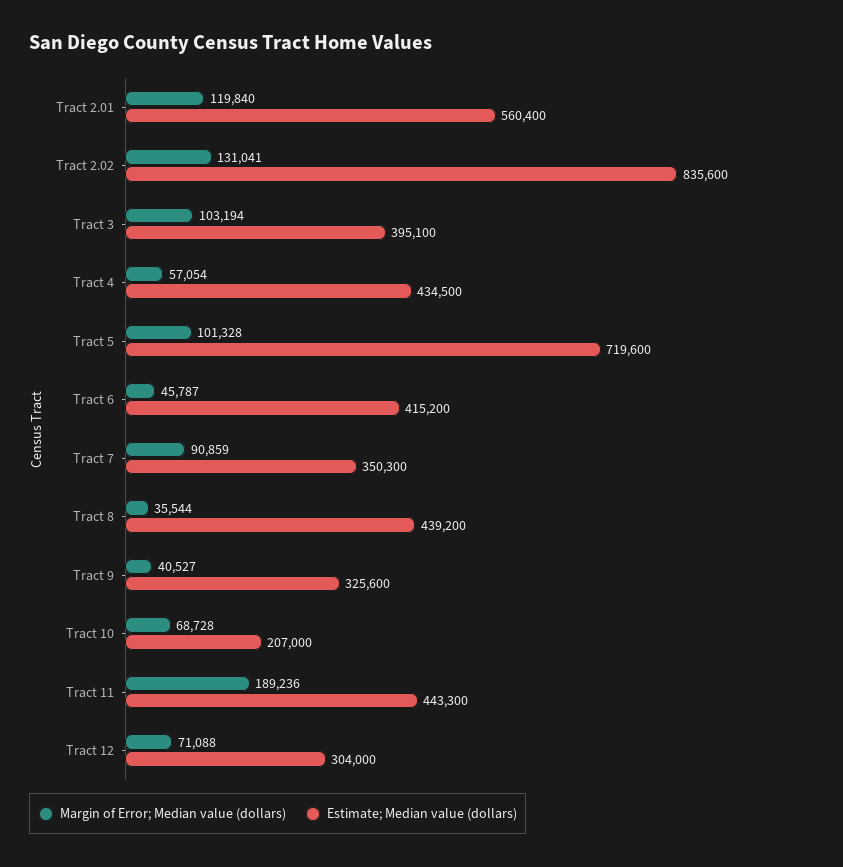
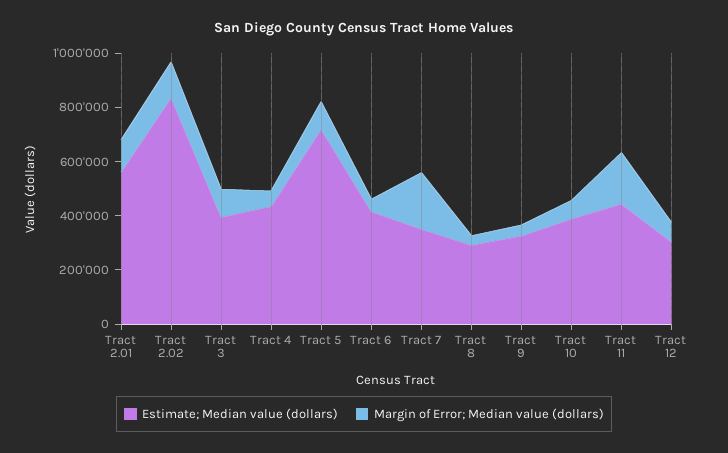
  {
    "Margin of Error; Median value (dollars)": {
      "Tract 2.01": 119840,
      "Tract 2.02": 131041,
      "Tract 3": 103194,
      "Tract 4": 57054,
      "Tract 5": 101328,
      "Tract 6": 45787,
-     "Tract 7": 90859,
+     "Tract 7": 200000,
      "Tract 8": 35544,
      "Tract 9": 40527,
      "Tract 10": 68728,
      "Tract 11": 189236,
      "Tract 12": 71088
    },
    "Estimate; Median value (dollars)": {
      "Tract 2.01": 560400,
      "Tract 2.02": 835600,
      "Tract 3": 395100,
      "Tract 4": 434500,
      "Tract 5": 719600,
      "Tract 6": 415200,
      "Tract 7": 350300,
-     "Tract 8": 439200,
+     "Tract 8": 300000,
      "Tract 9": 325600,
-     "Tract 10": 207000,
+     "Tract 10": 400000,
      "Tract 11": 443300,
      "Tract 12": 304000
    }
  }

